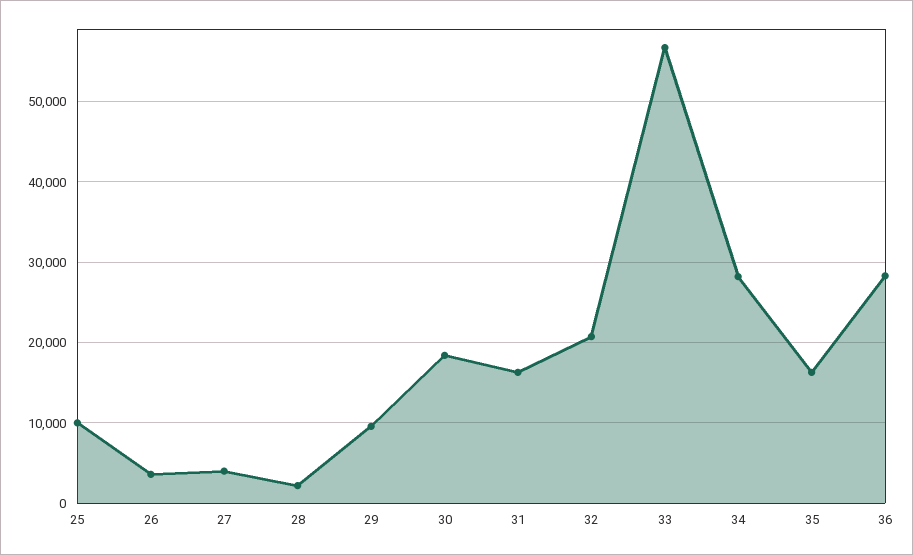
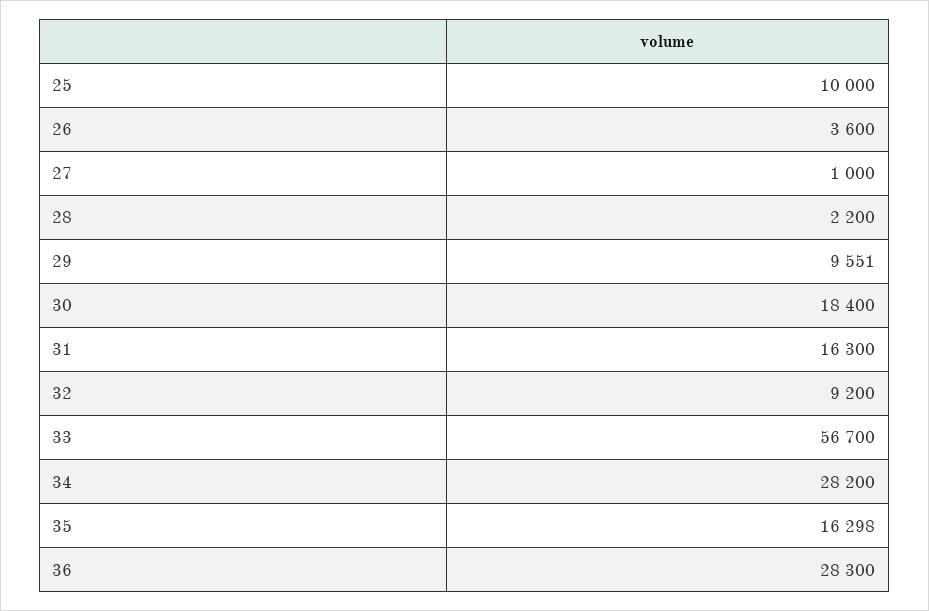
  {
    "25": 10000,
    "26": 3600,
-   "27": 4000,
+   "27": 1000,
    "28": 2200,
    "29": 9551,
    "30": 18400,
    "31": 16300,
-   "32": 21000,
+   "32": 9200,
    "33": 56700,
    "34": 28200,
    "35": 16298,
    "36": 28300
  }

